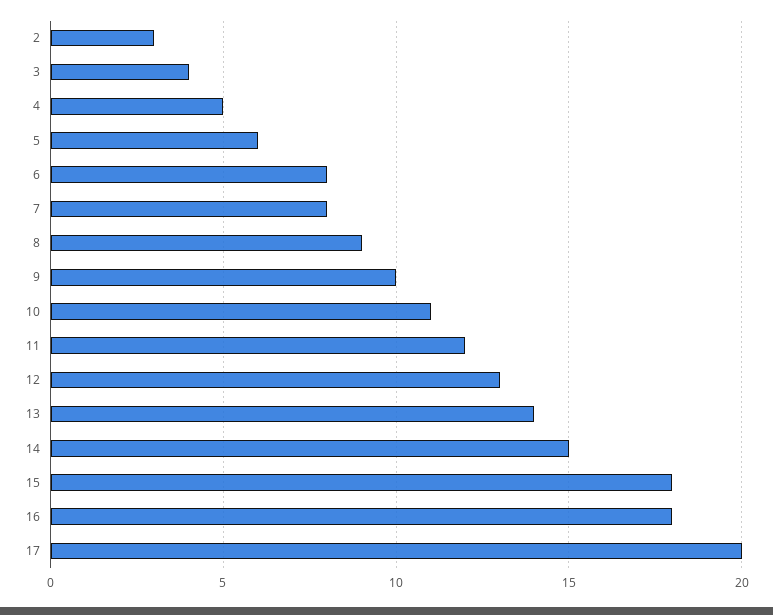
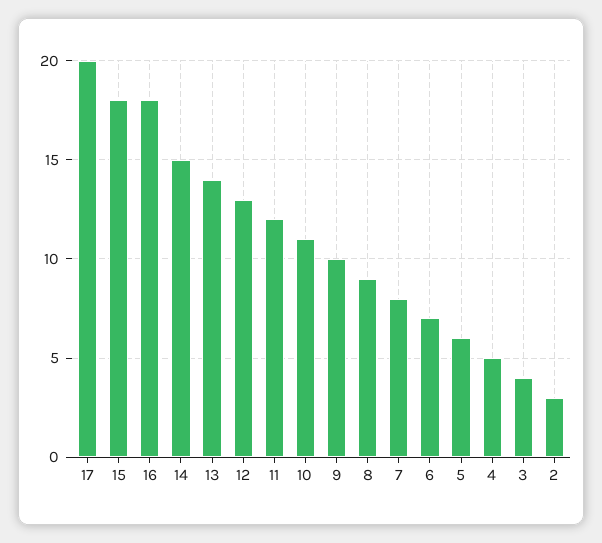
  {
    "2": 3,
    "3": 4,
    "4": 5,
    "5": 6,
-   "6": 8,
+   "6": 7,
    "7": 8,
    "8": 9,
    "9": 10,
    "10": 11,
    "11": 12,
    "12": 13,
    "13": 14,
    "14": 15,
    "15": 18,
    "16": 18,
    "17": 20
  }

